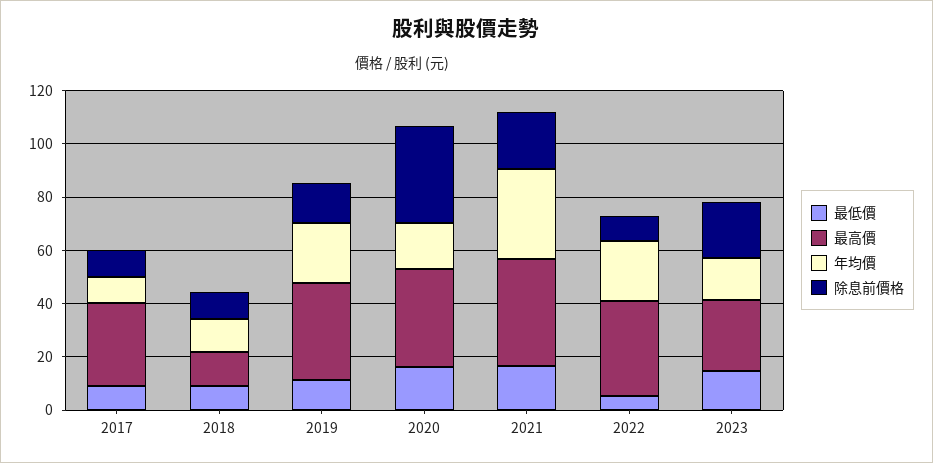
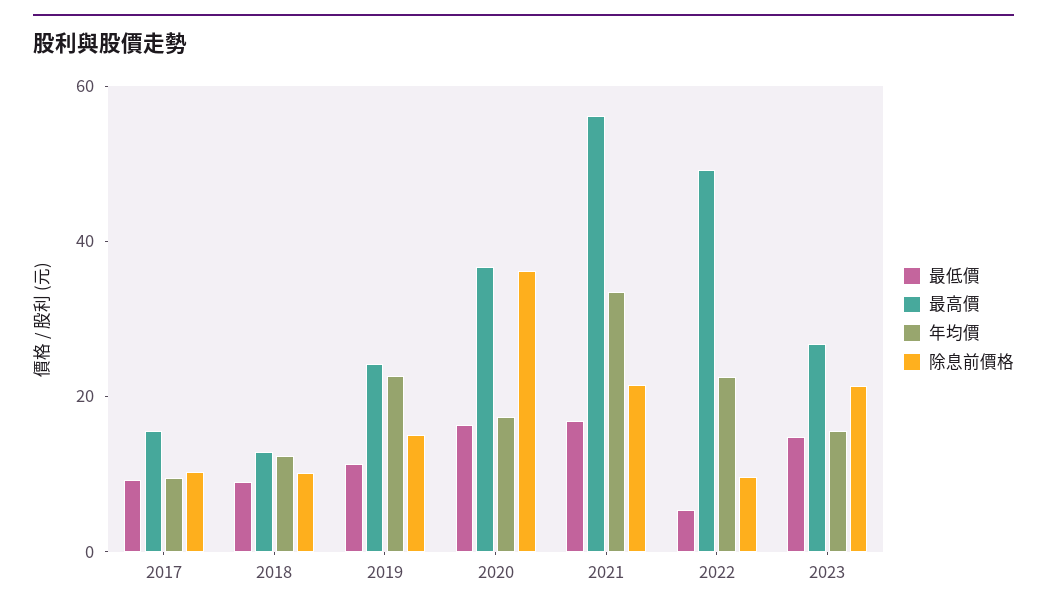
  {
    "最低價": {
      "2017": 10,
      "2018": 10,
      "2019": 10,
      "2020": 15,
      "2021": 15,
      "2022": 5,
      "2023": 15
    },
    "最高價": {
-     "2017": 30,
+     "2017": 15,
      "2018": 15,
-     "2019": 35,
+     "2019": 25,
      "2020": 35,
-     "2021": 40,
+     "2021": 55,
-     "2022": 35,
+     "2022": 50,
      "2023": 25
    },
    "年均價": {
      "2017": 10,
      "2018": 10,
      "2019": 25,
      "2020": 15,
      "2021": 35,
      "2022": 25,
      "2023": 15
    },
    "除息前價格": {
      "2017": 10,
      "2018": 10,
      "2019": 15,
      "2020": 35,
      "2021": 20,
      "2022": 10,
      "2023": 20
    }
  }

